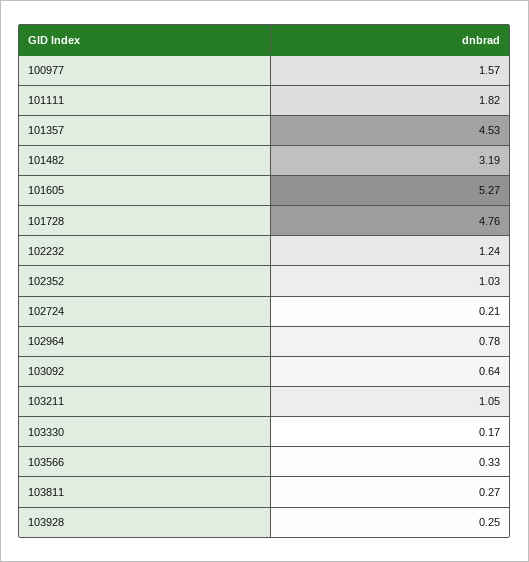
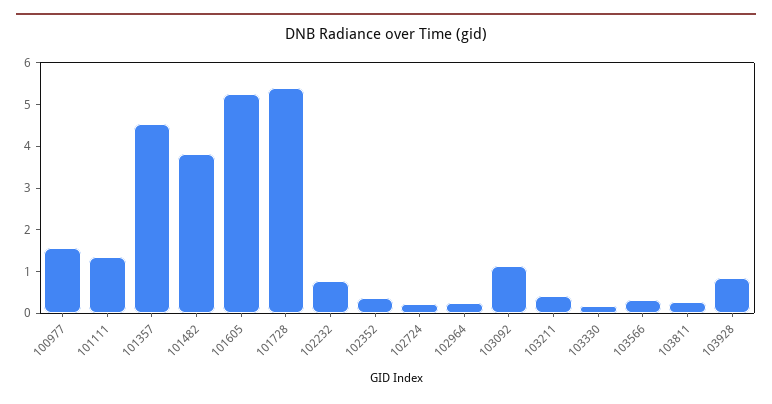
  {
    "100977": 1.57,
-   "101111": 1.82,
+   "101111": 1.4,
    "101357": 4.53,
-   "101482": 3.19,
+   "101482": 3.8,
    "101605": 5.27,
-   "101728": 4.76,
+   "101728": 5.4,
-   "102232": 1.24,
+   "102232": 0.8,
-   "102352": 1.03,
+   "102352": 0.4,
    "102724": 0.21,
-   "102964": 0.78,
+   "102964": 0.2,
-   "103092": 0.64,
+   "103092": 1.2,
-   "103211": 1.05,
+   "103211": 0.4,
    "103330": 0.17,
    "103566": 0.33,
    "103811": 0.27,
-   "103928": 0.25
+   "103928": 0.8
  }

